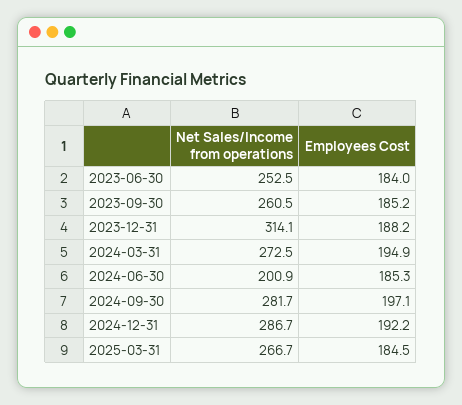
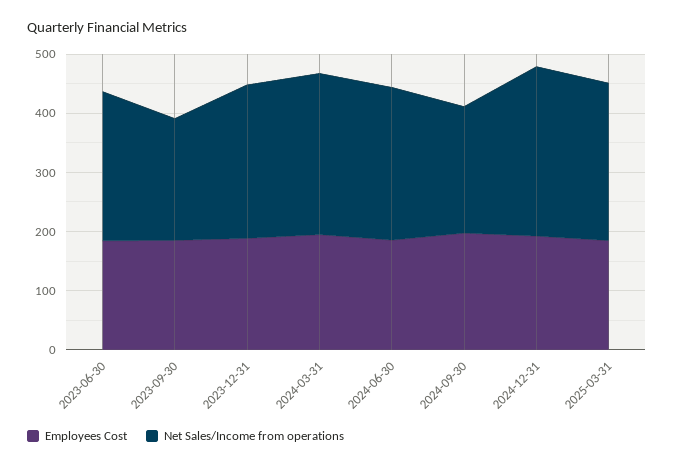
  {
    "Net Sales/Income from operations": {
      "2023-06-30": 252.5,
-     "2023-09-30": 260.5,
+     "2023-09-30": 200,
-     "2023-12-31": 314.1,
+     "2023-12-31": 260,
      "2024-03-31": 272.5,
-     "2024-06-30": 200.9,
+     "2024-06-30": 260,
-     "2024-09-30": 281.7,
+     "2024-09-30": 220,
      "2024-12-31": 286.7,
      "2025-03-31": 266.7
    },
    "Employees Cost": {
      "2023-06-30": 184,
      "2023-09-30": 185.2,
      "2023-12-31": 188.2,
      "2024-03-31": 194.9,
      "2024-06-30": 185.3,
      "2024-09-30": 197.1,
      "2024-12-31": 192.2,
      "2025-03-31": 184.5
    }
  }

